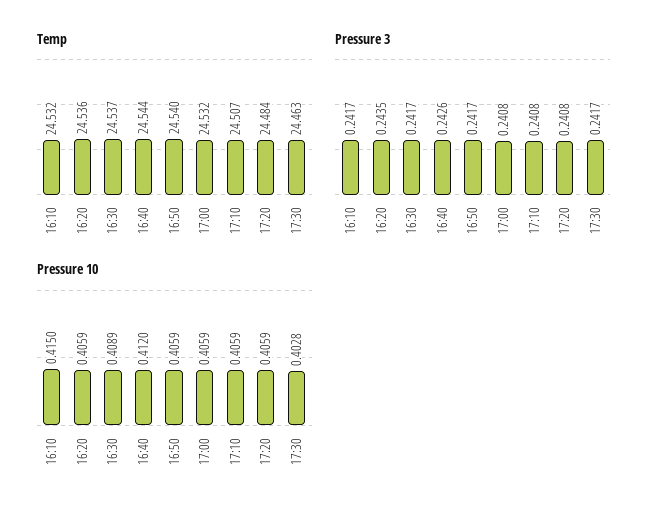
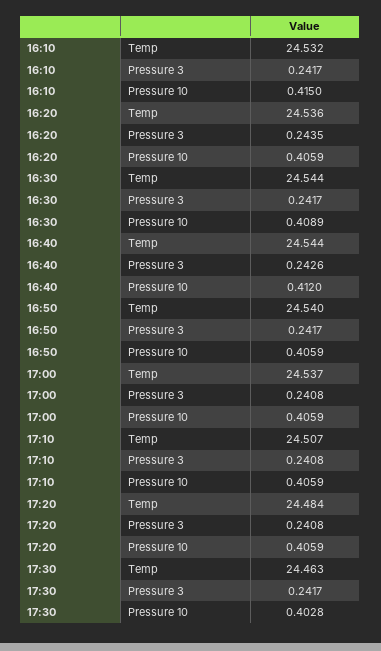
  {
    "Temp": {
      "16:10": 24.532,
      "16:20": 24.536,
-     "16:30": 24.537,
+     "16:30": 24.544,
      "16:40": 24.544,
      "16:50": 24.54,
-     "17:00": 24.532,
+     "17:00": 24.537,
      "17:10": 24.507,
      "17:20": 24.484,
      "17:30": 24.463
    },
    "Pressure 3": {
      "16:10": 0.2417,
      "16:20": 0.2435,
      "16:30": 0.2417,
      "16:40": 0.2426,
      "16:50": 0.2417,
      "17:00": 0.2408,
      "17:10": 0.2408,
      "17:20": 0.2408,
      "17:30": 0.2417
    },
    "Pressure 10": {
      "16:10": 0.415,
      "16:20": 0.4059,
      "16:30": 0.4089,
      "16:40": 0.412,
      "16:50": 0.4059,
      "17:00": 0.4059,
      "17:10": 0.4059,
      "17:20": 0.4059,
      "17:30": 0.4028
    }
  }

